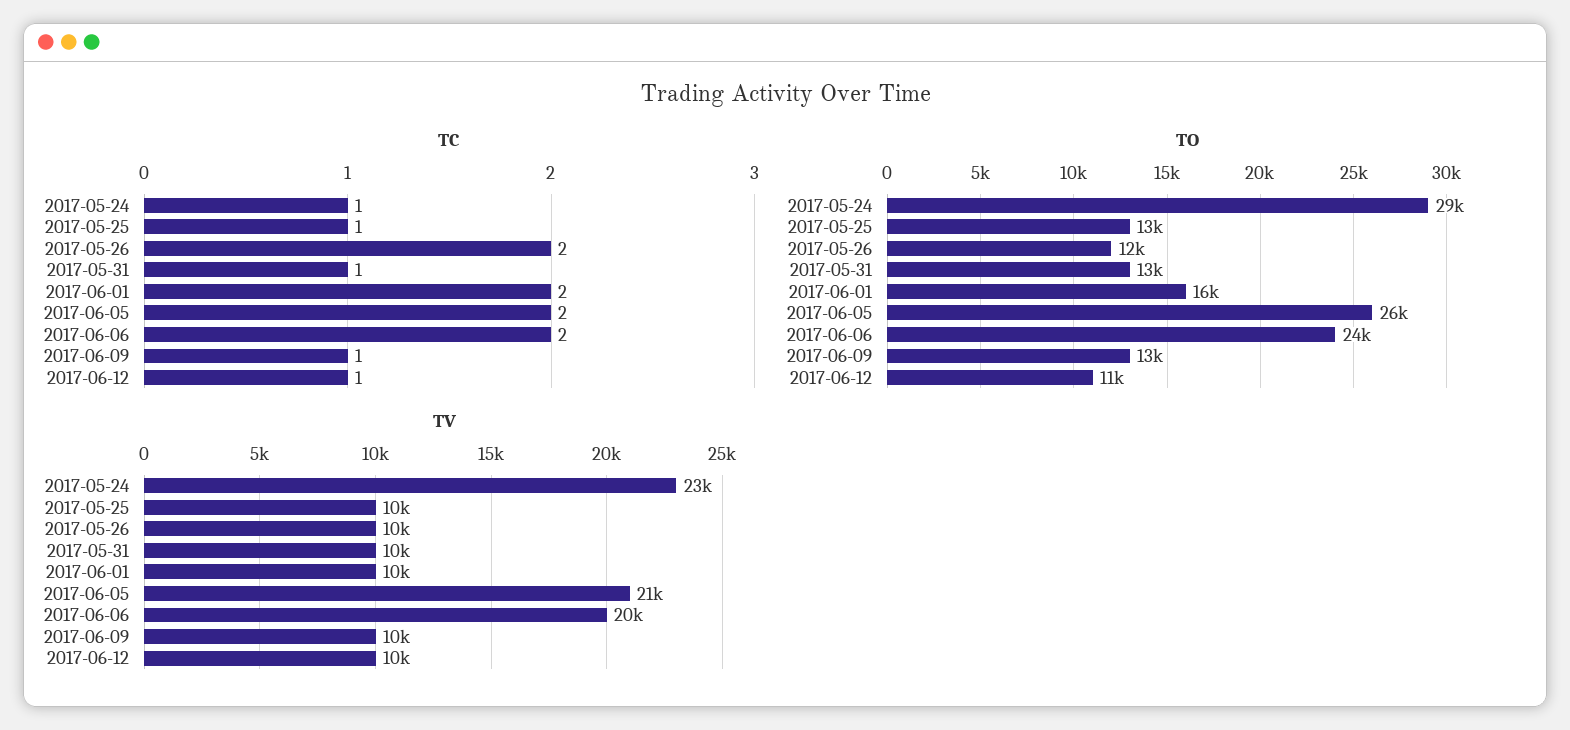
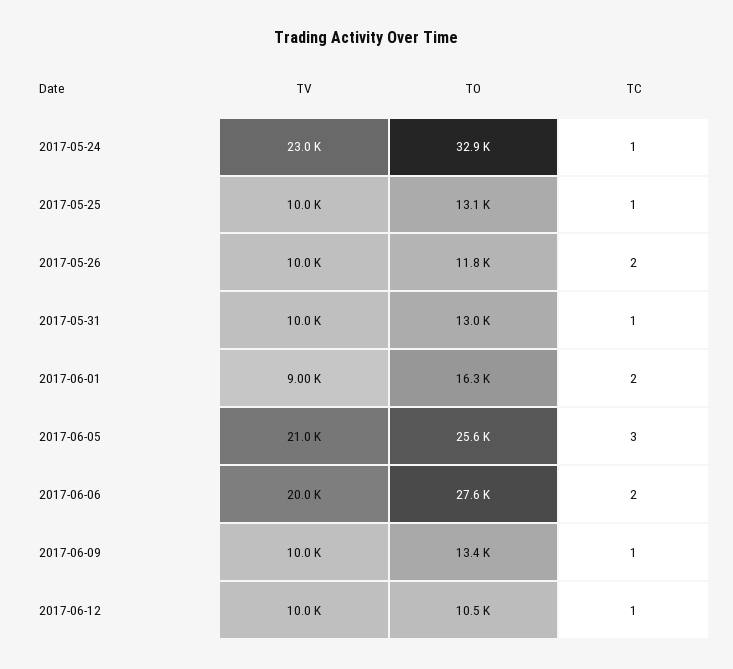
  {
    "TC": {
      "2017-05-24": 1,
      "2017-05-25": 1,
      "2017-05-26": 2,
      "2017-05-31": 1,
      "2017-06-01": 2,
-     "2017-06-05": 2,
+     "2017-06-05": 3,
      "2017-06-06": 2,
      "2017-06-09": 1,
      "2017-06-12": 1
    },
    "TO": {
-     "2017-05-24": 29000,
+     "2017-05-24": 32900,
      "2017-05-25": 13100,
      "2017-05-26": 11800,
      "2017-05-31": 13000,
      "2017-06-01": 16300,
      "2017-06-05": 25600,
-     "2017-06-06": 24000,
+     "2017-06-06": 27600,
      "2017-06-09": 13400,
      "2017-06-12": 10500
    },
    "TV": {
      "2017-05-24": 23000,
      "2017-05-25": 10000,
      "2017-05-26": 10000,
      "2017-05-31": 10000,
-     "2017-06-01": 10000,
+     "2017-06-01": 9000,
      "2017-06-05": 21000,
      "2017-06-06": 20000,
      "2017-06-09": 10000,
      "2017-06-12": 10000
    }
  }

